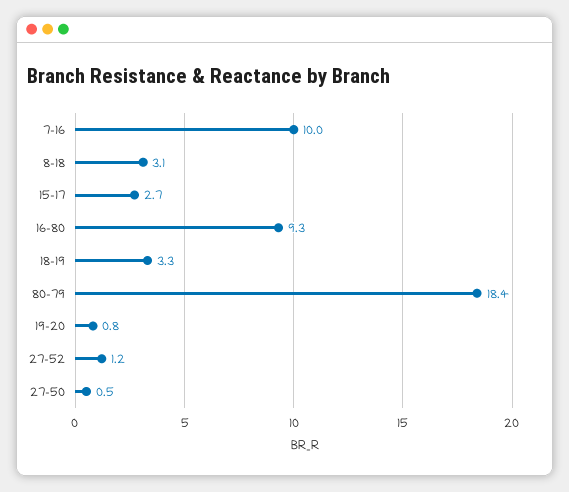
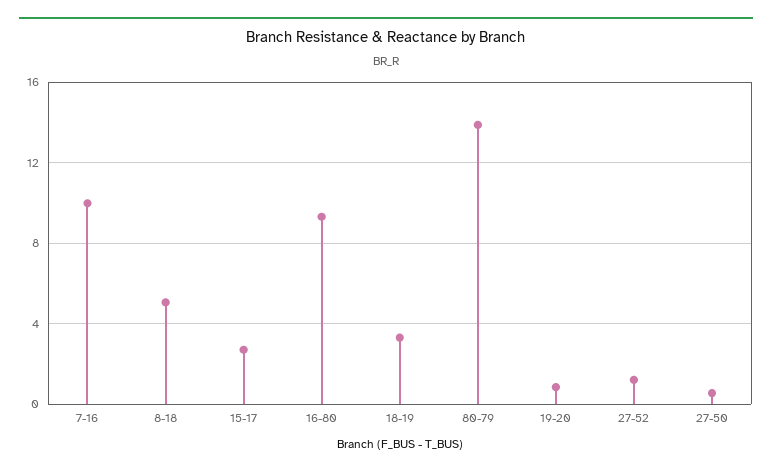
  {
    "7-16": 10,
-   "8-18": 3.1,
+   "8-18": 5,
    "15-17": 2.7,
    "16-80": 9.3,
    "18-19": 3.3,
-   "80-79": 18.4,
+   "80-79": 14,
    "19-20": 0.8,
    "27-52": 1.2,
    "27-50": 0.5
  }

